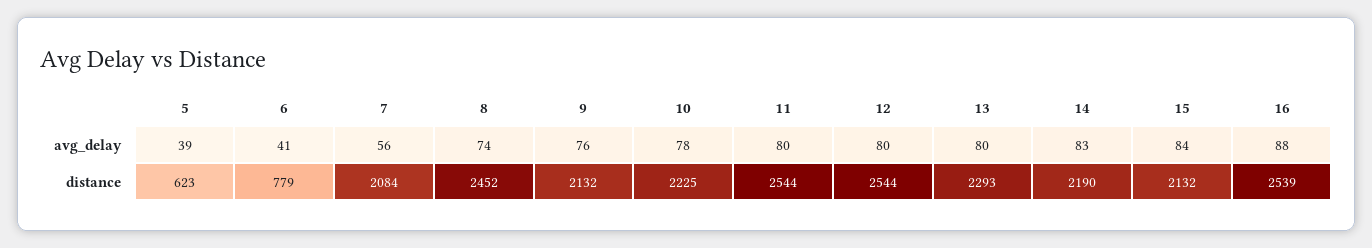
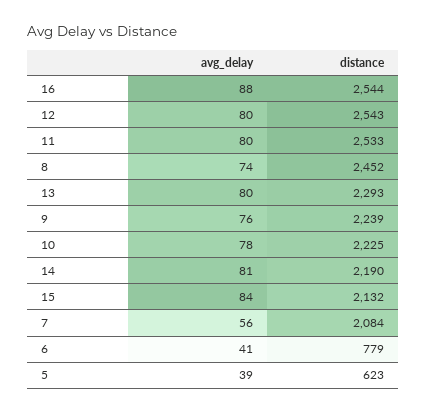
  {
    "5": {
      "avg_delay": 39,
      "distance": 623
    },
    "6": {
      "avg_delay": 41,
      "distance": 779
    },
    "7": {
      "avg_delay": 56,
      "distance": 2084
    },
    "8": {
      "avg_delay": 74,
      "distance": 2452
    },
    "9": {
      "avg_delay": 76,
-     "distance": 2132
+     "distance": 2239
    },
    "10": {
      "avg_delay": 78,
      "distance": 2225
    },
    "11": {
      "avg_delay": 80,
-     "distance": 2544
+     "distance": 2533
    },
    "12": {
      "avg_delay": 80,
-     "distance": 2544
+     "distance": 2543
    },
    "13": {
      "avg_delay": 80,
      "distance": 2293
    },
    "14": {
-     "avg_delay": 83,
+     "avg_delay": 81,
      "distance": 2190
    },
    "15": {
      "avg_delay": 84,
      "distance": 2132
    },
    "16": {
      "avg_delay": 88,
-     "distance": 2539
+     "distance": 2544
    }
  }

